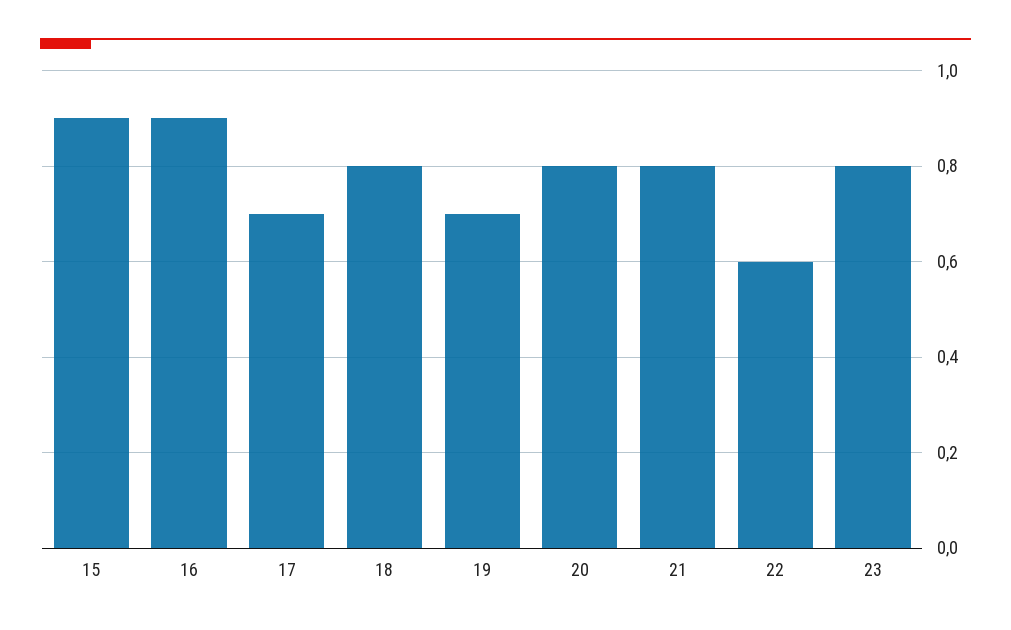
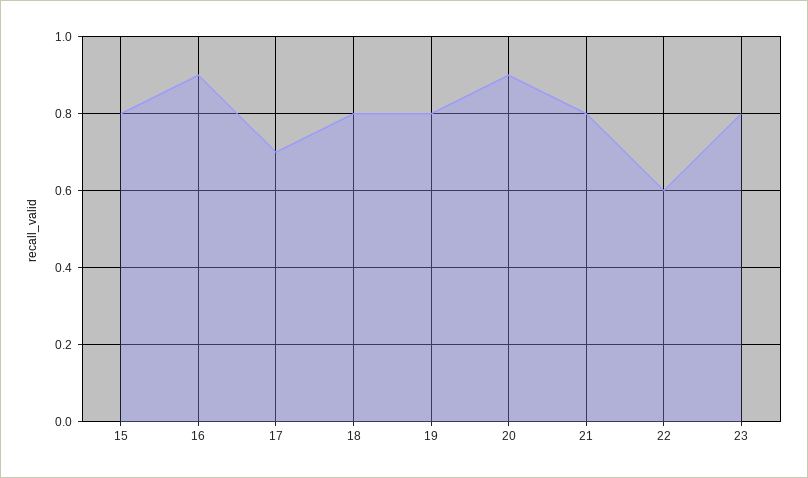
  {
-   "15": 0.9,
+   "15": 0.8,
    "16": 0.9,
    "17": 0.7,
    "18": 0.8,
-   "19": 0.7,
+   "19": 0.8,
-   "20": 0.8,
+   "20": 0.9,
    "21": 0.8,
    "22": 0.6,
    "23": 0.8
  }

